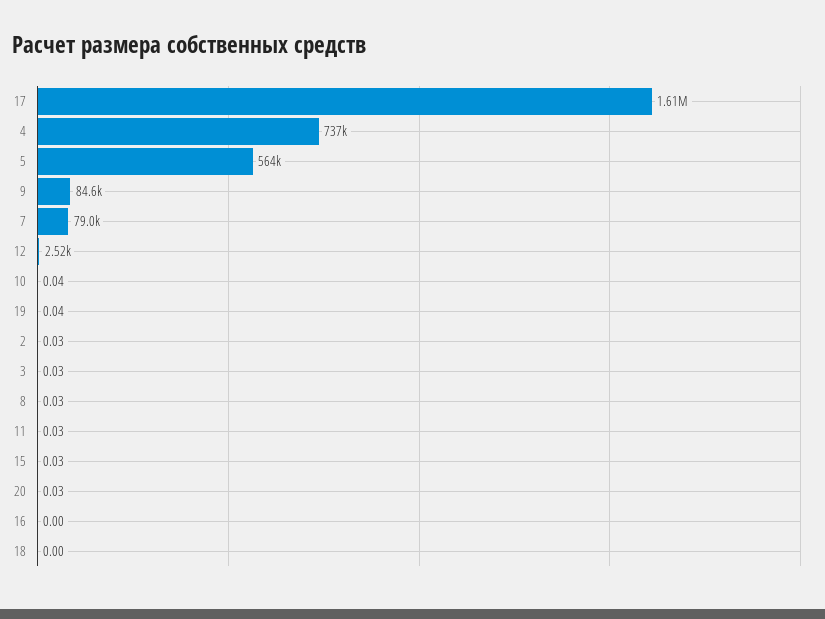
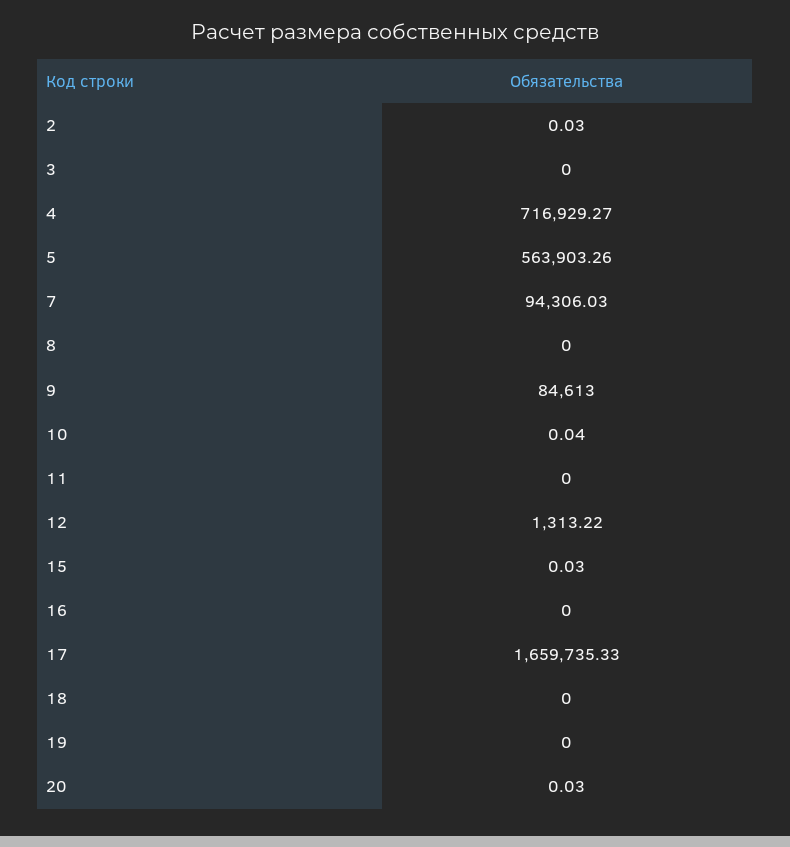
  {
-   "17": 1610000,
+   "17": 1659735.33,
-   "4": 737000,
+   "4": 716929.27,
    "5": 563903.26,
    "9": 84613,
-   "7": 79000,
+   "7": 94306.03,
-   "12": 2520,
+   "12": 1313.22,
    "10": 0.04,
-   "19": 0.04,
+   "19": 0,
    "2": 0.03,
-   "3": 0.03,
+   "3": 0,
-   "8": 0.03,
+   "8": 0,
-   "11": 0.03,
+   "11": 0,
    "15": 0.03,
    "20": 0.03,
    "16": 0,
    "18": 0
  }

